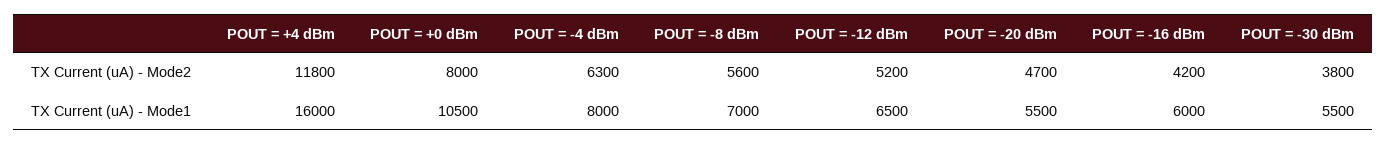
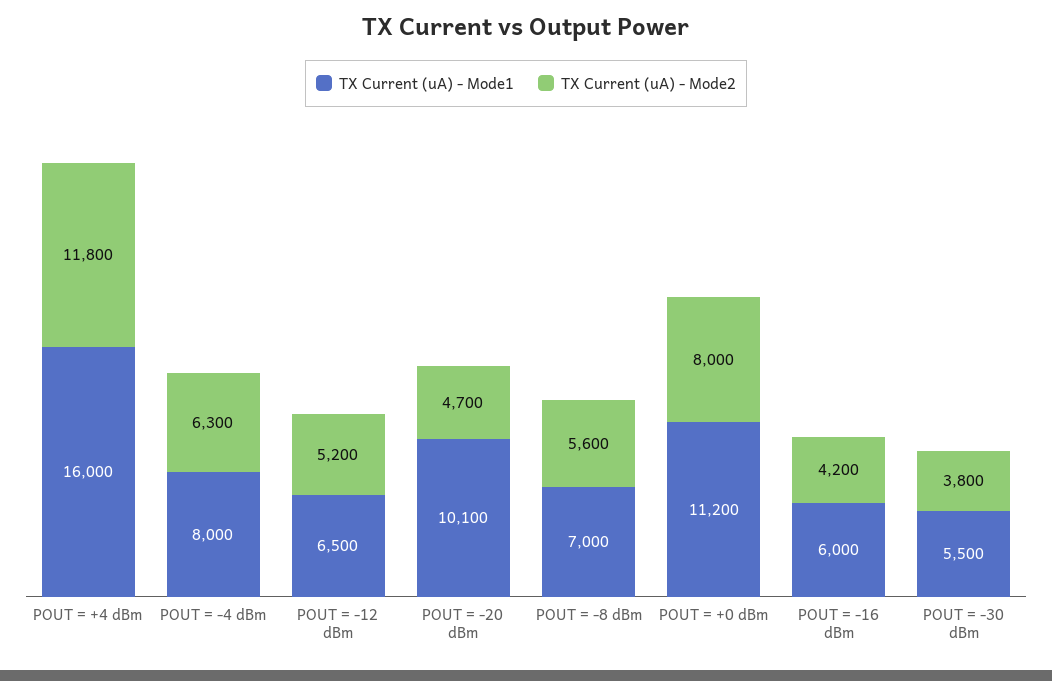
  {
    "TX Current (uA) - Mode2": {
      "POUT = +4 dBm": 11800,
      "POUT = +0 dBm": 8000,
      "POUT = -4 dBm": 6300,
      "POUT = -8 dBm": 5600,
      "POUT = -12 dBm": 5200,
      "POUT = -20 dBm": 4700,
      "POUT = -16 dBm": 4200,
      "POUT = -30 dBm": 3800
    },
    "TX Current (uA) - Mode1": {
      "POUT = +4 dBm": 16000,
-     "POUT = +0 dBm": 10500,
+     "POUT = +0 dBm": 11200,
      "POUT = -4 dBm": 8000,
      "POUT = -8 dBm": 7000,
      "POUT = -12 dBm": 6500,
-     "POUT = -20 dBm": 5500,
+     "POUT = -20 dBm": 10100,
      "POUT = -16 dBm": 6000,
      "POUT = -30 dBm": 5500
    }
  }

